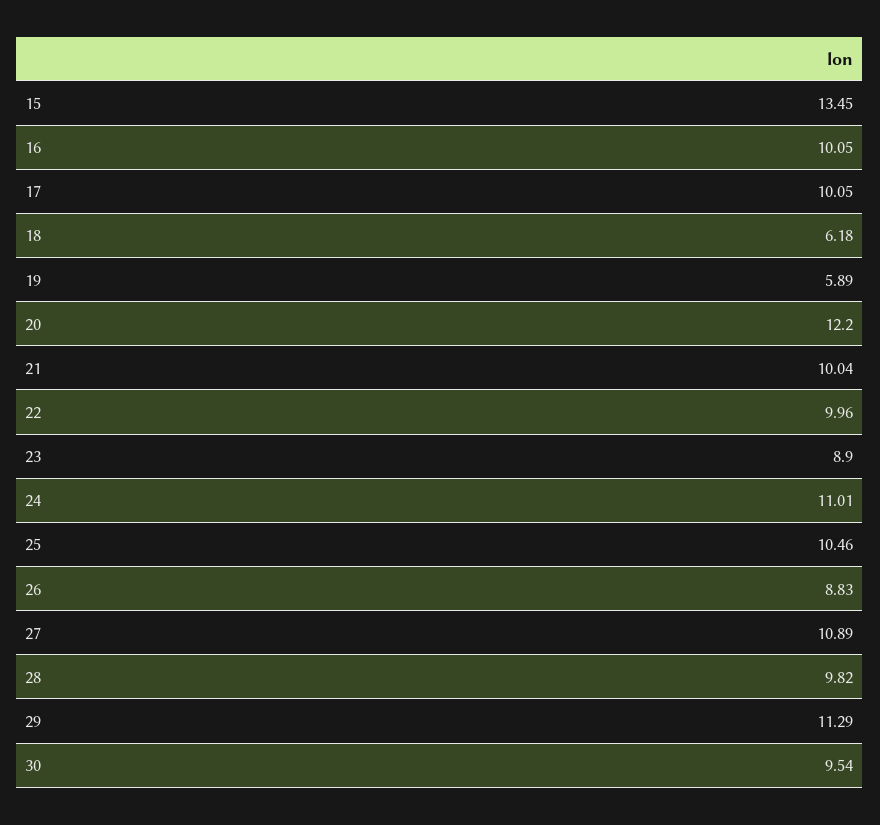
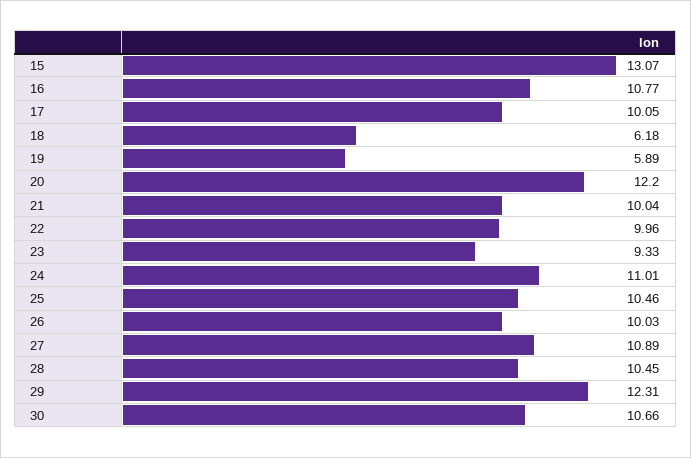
  {
-   "15": 13.45,
+   "15": 13.07,
-   "16": 10.05,
+   "16": 10.77,
    "17": 10.05,
    "18": 6.18,
    "19": 5.89,
    "20": 12.2,
    "21": 10.04,
    "22": 9.96,
-   "23": 8.9,
+   "23": 9.33,
    "24": 11.01,
    "25": 10.46,
-   "26": 8.83,
+   "26": 10.03,
    "27": 10.89,
-   "28": 9.82,
+   "28": 10.45,
-   "29": 11.29,
+   "29": 12.31,
-   "30": 9.54
+   "30": 10.66
  }

